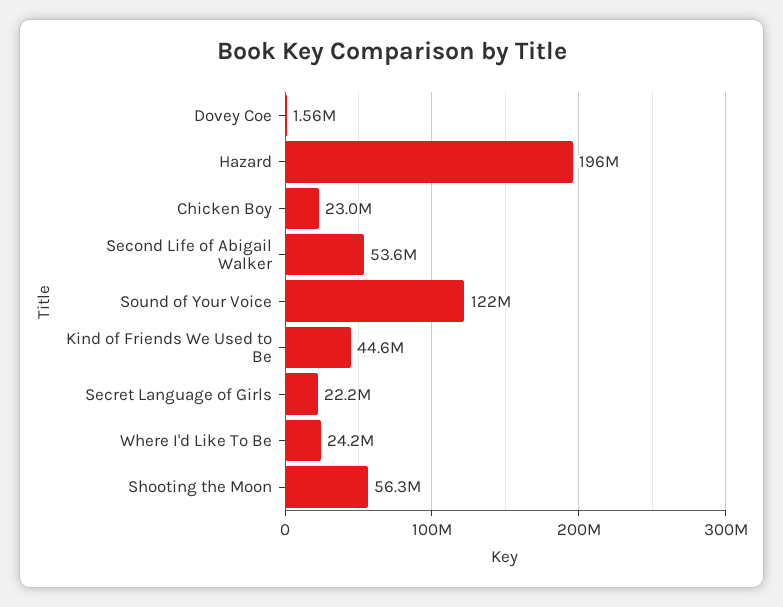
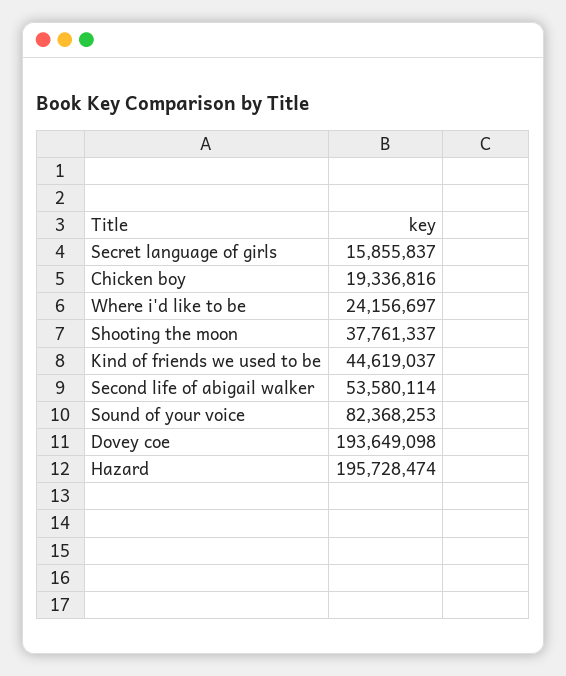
  {
-   "Dovey Coe": 1560000,
+   "Dovey Coe": 193649098,
    "Hazard": 195728474,
-   "Chicken Boy": 23000000,
+   "Chicken Boy": 19336816,
    "Second Life of Abigail Walker": 53580114,
-   "Sound of Your Voice": 122000000,
+   "Sound of Your Voice": 82368253,
    "Kind of Friends We Used to Be": 44619037,
-   "Secret Language of Girls": 22200000,
+   "Secret Language of Girls": 15855837,
    "Where I'd Like To Be": 24156697,
-   "Shooting the Moon": 56300000
+   "Shooting the Moon": 37761337
  }

